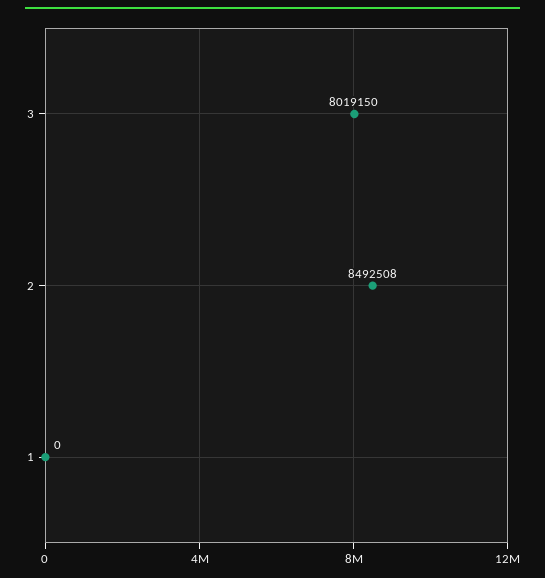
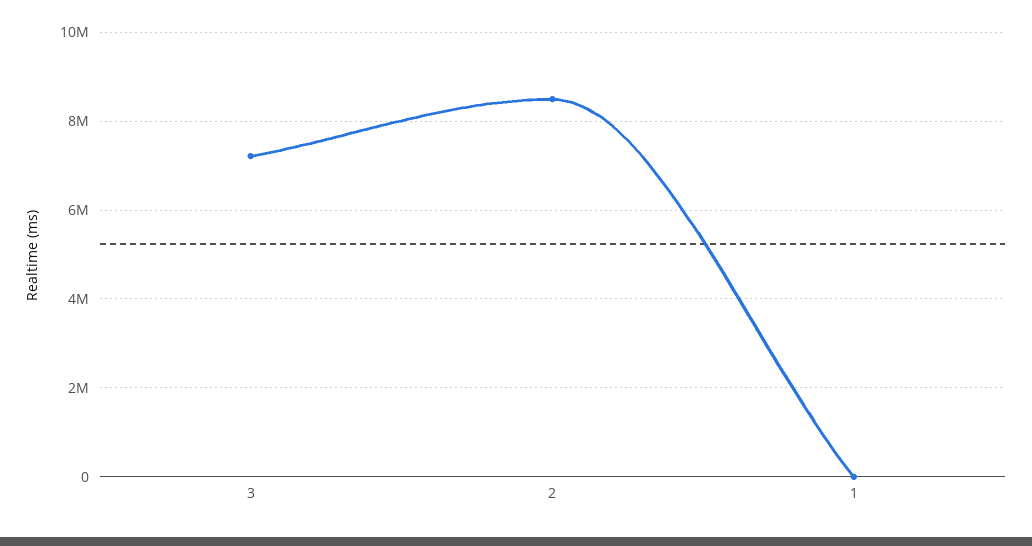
  {
-   "3": 8019150,
+   "3": 7200000,
    "2": 8492508,
    "1": 0
  }

